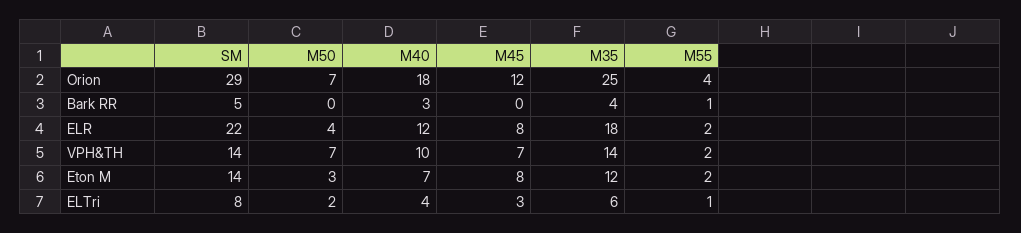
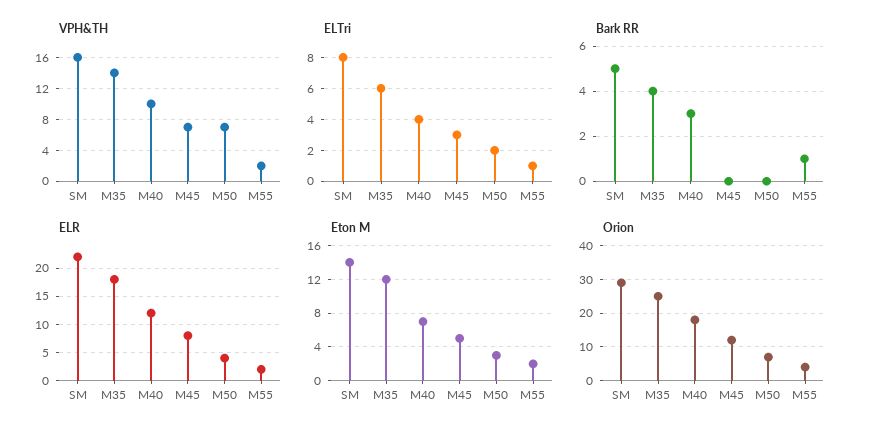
  {
    "Orion": {
      "SM": 29,
      "M50": 7,
      "M40": 18,
      "M45": 12,
      "M35": 25,
      "M55": 4
    },
    "Bark RR": {
      "SM": 5,
      "M50": 0,
      "M40": 3,
      "M45": 0,
      "M35": 4,
      "M55": 1
    },
    "ELR": {
      "SM": 22,
      "M50": 4,
      "M40": 12,
      "M45": 8,
      "M35": 18,
      "M55": 2
    },
    "VPH&TH": {
-     "SM": 14,
+     "SM": 16,
      "M50": 7,
      "M40": 10,
      "M45": 7,
      "M35": 14,
      "M55": 2
    },
    "Eton M": {
      "SM": 14,
      "M50": 3,
      "M40": 7,
-     "M45": 8,
+     "M45": 5,
      "M35": 12,
      "M55": 2
    },
    "ELTri": {
      "SM": 8,
      "M50": 2,
      "M40": 4,
      "M45": 3,
      "M35": 6,
      "M55": 1
    }
  }

